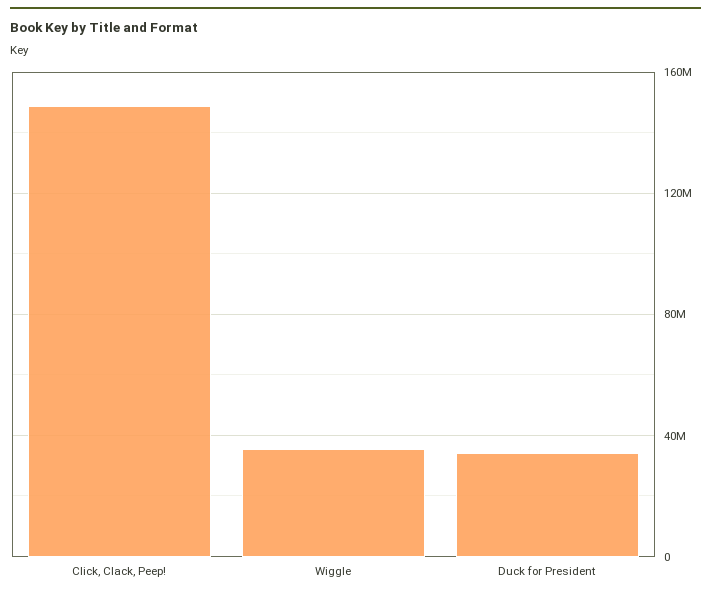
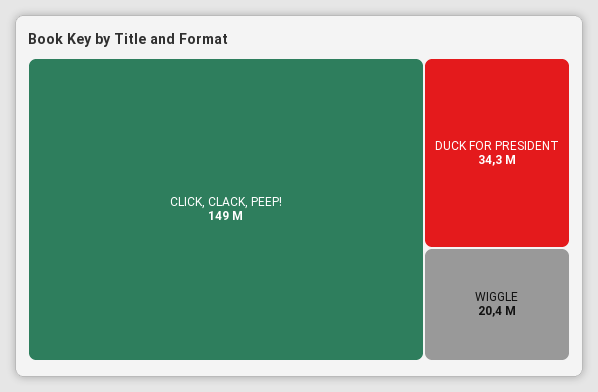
  {
    "Click, Clack, Peep!": 149000000,
-   "Wiggle": 35000000,
+   "Wiggle": 20400000,
    "Duck for President": 34300000
  }

